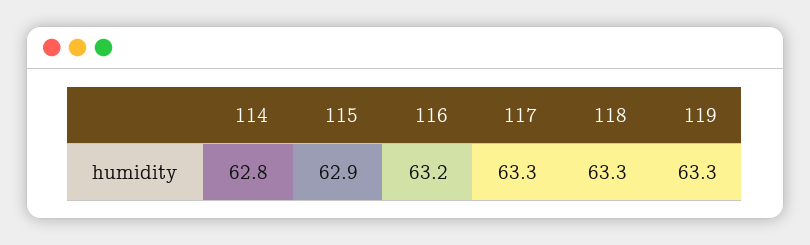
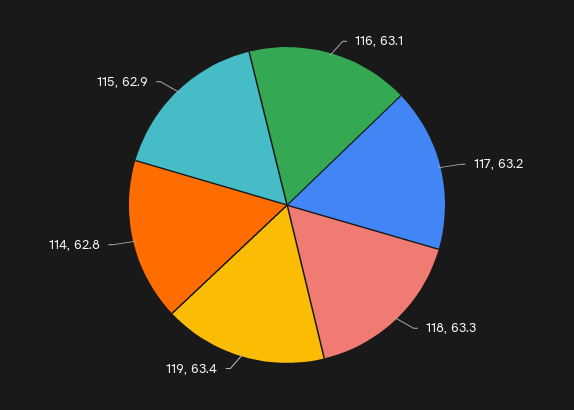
  {
    "114": 62.8,
    "115": 62.9,
-   "116": 63.2,
+   "116": 63.1,
-   "117": 63.3,
+   "117": 63.2,
    "118": 63.3,
-   "119": 63.3
+   "119": 63.4
  }

